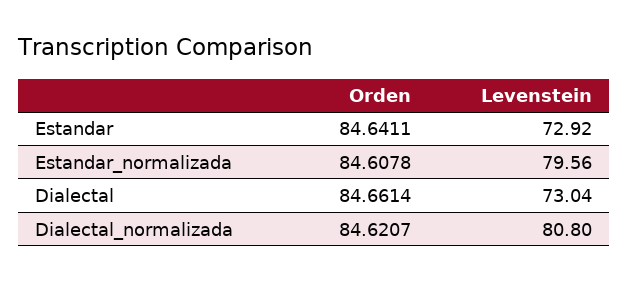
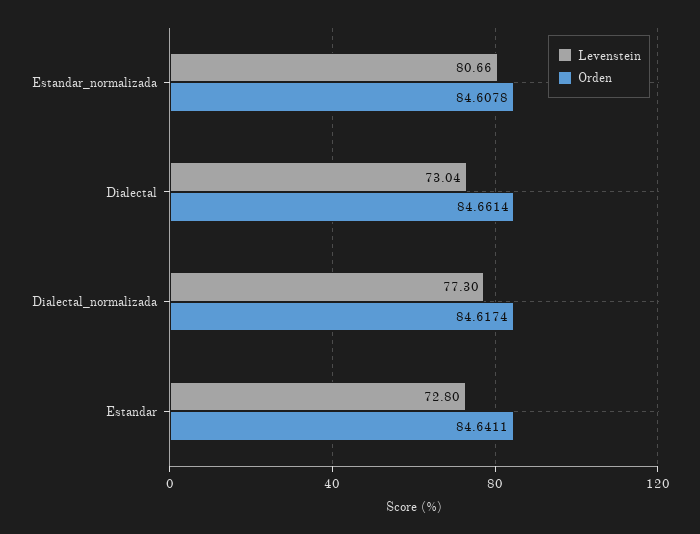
  {
    "Orden": {
      "Estandar": 84.6411,
      "Estandar_normalizada": 84.6078,
      "Dialectal": 84.6614,
-     "Dialectal_normalizada": 84.6207
+     "Dialectal_normalizada": 84.6174
    },
    "Levenstein": {
-     "Estandar": 72.92,
+     "Estandar": 72.8,
-     "Estandar_normalizada": 79.56,
+     "Estandar_normalizada": 80.66,
      "Dialectal": 73.04,
-     "Dialectal_normalizada": 80.8
+     "Dialectal_normalizada": 77.3
    }
  }

